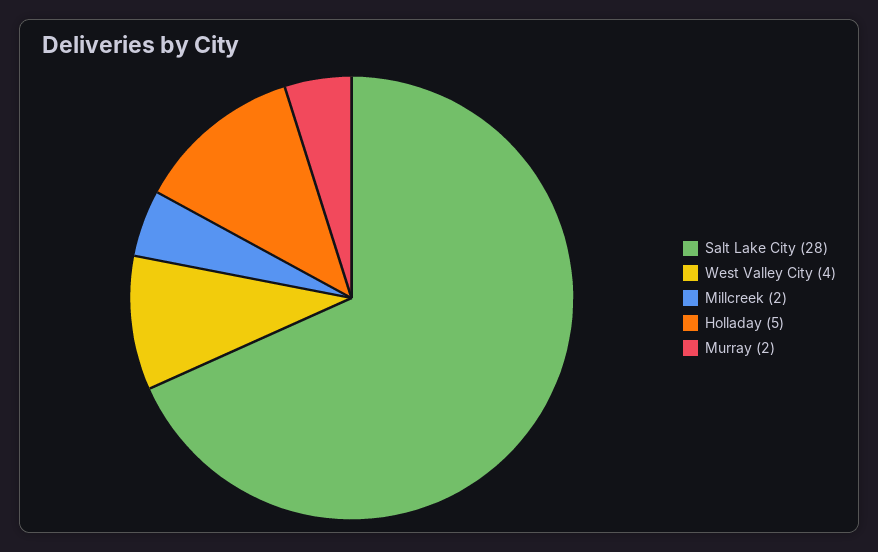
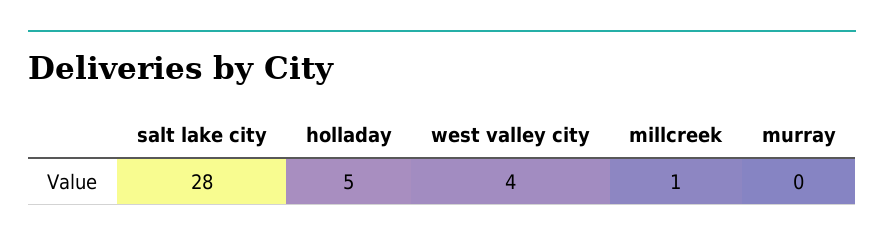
  {
    "Salt Lake City": 28,
    "West Valley City": 4,
-   "Millcreek": 2,
+   "Millcreek": 1,
    "Holladay": 5,
-   "Murray": 2
+   "Murray": 0
  }

